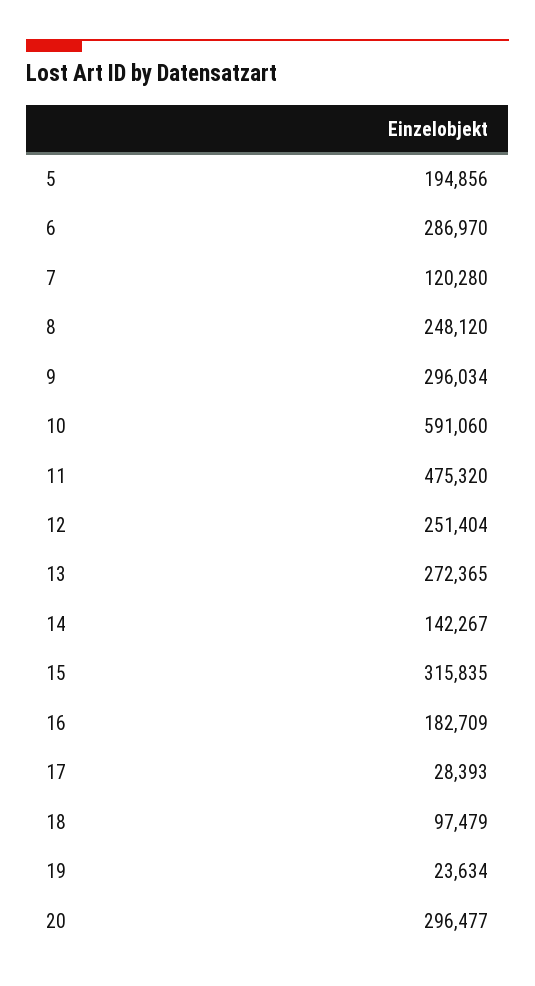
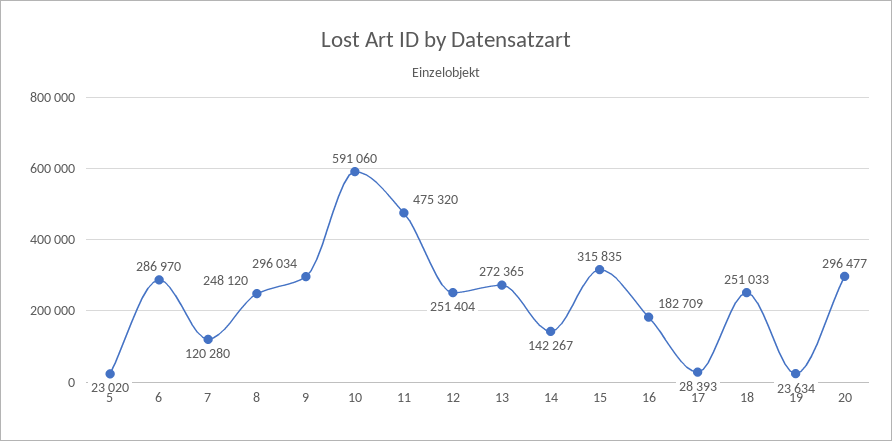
  {
-   "5": 194856,
+   "5": 23020,
    "6": 286970,
    "7": 120280,
    "8": 248120,
    "9": 296034,
    "10": 591060,
    "11": 475320,
    "12": 251404,
    "13": 272365,
    "14": 142267,
    "15": 315835,
    "16": 182709,
    "17": 28393,
-   "18": 97479,
+   "18": 251033,
    "19": 23634,
    "20": 296477
  }

